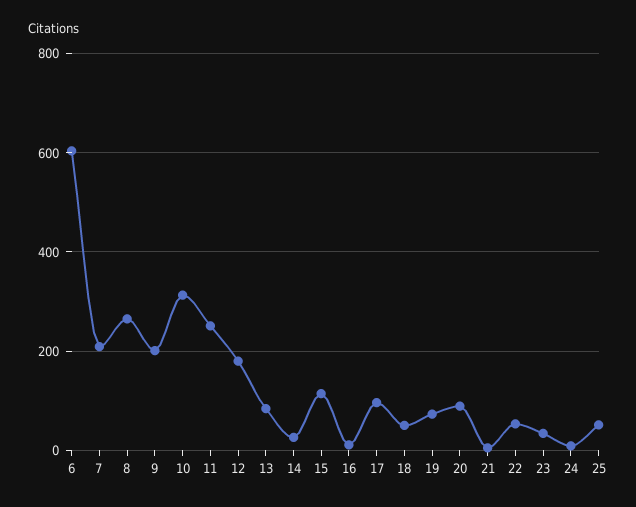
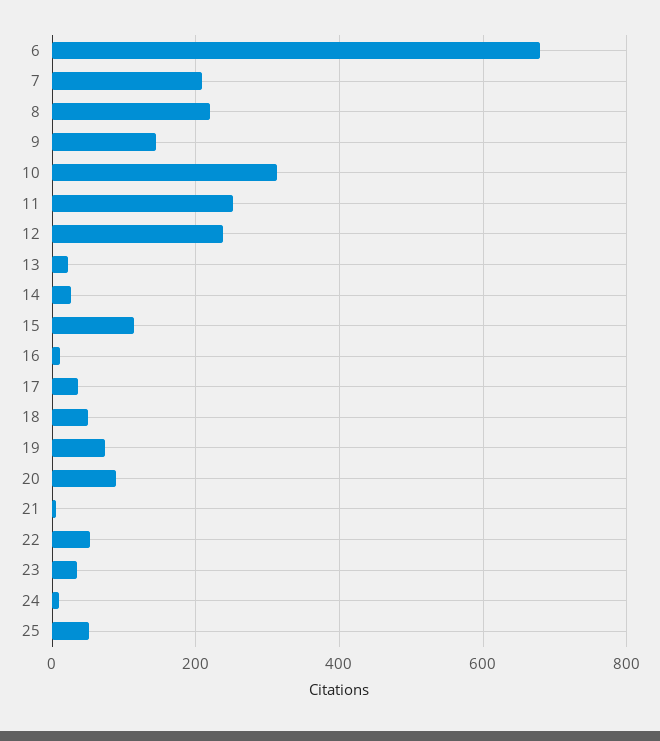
  {
-   "6": 600,
+   "6": 680,
    "7": 200,
-   "8": 260,
+   "8": 220,
-   "9": 200,
+   "9": 140,
    "10": 320,
    "11": 260,
-   "12": 180,
+   "12": 240,
-   "13": 80,
+   "13": 20,
    "14": 20,
    "15": 120,
    "16": 20,
-   "17": 100,
+   "17": 40,
    "18": 60,
    "19": 80,
    "20": 80,
    "21": 0,
    "22": 60,
    "23": 40,
    "24": 0,
    "25": 60
  }

